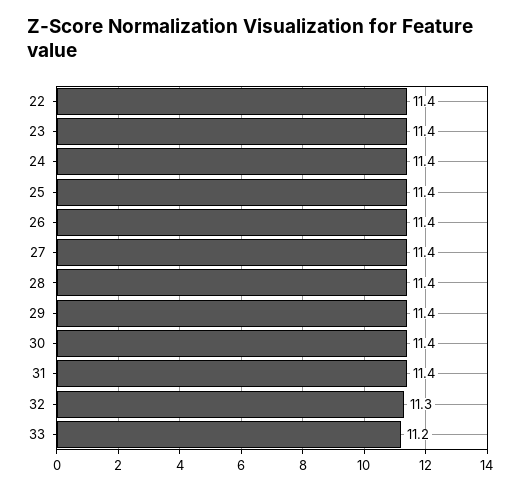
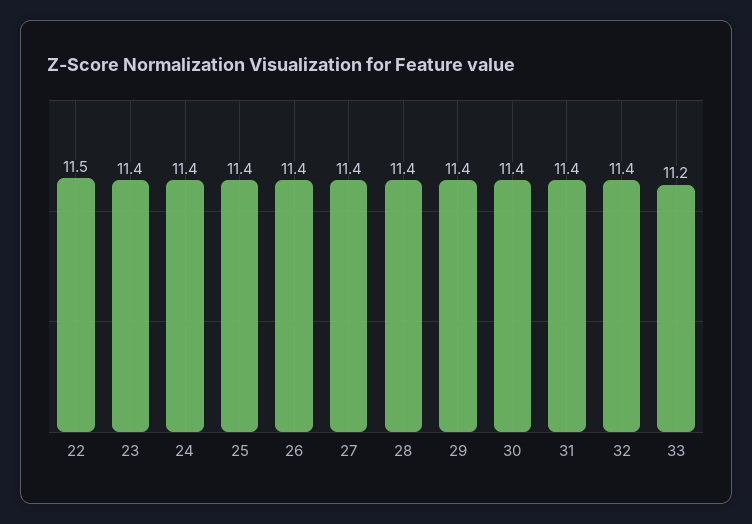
  {
-   "22": 11.4,
+   "22": 11.5,
    "23": 11.4,
    "24": 11.4,
    "25": 11.4,
    "26": 11.4,
    "27": 11.4,
    "28": 11.4,
    "29": 11.4,
    "30": 11.4,
    "31": 11.4,
-   "32": 11.3,
+   "32": 11.4,
    "33": 11.2
  }

